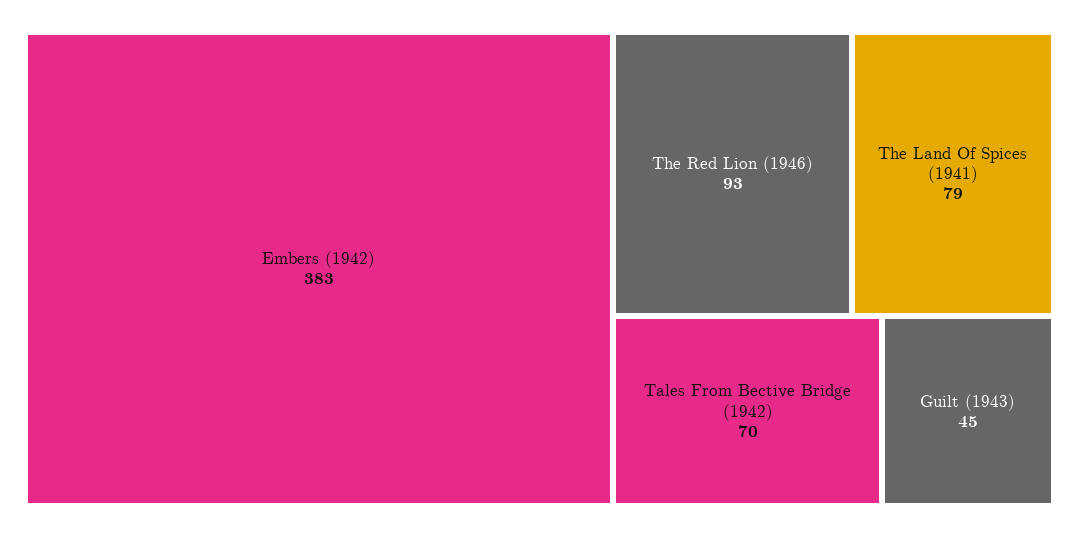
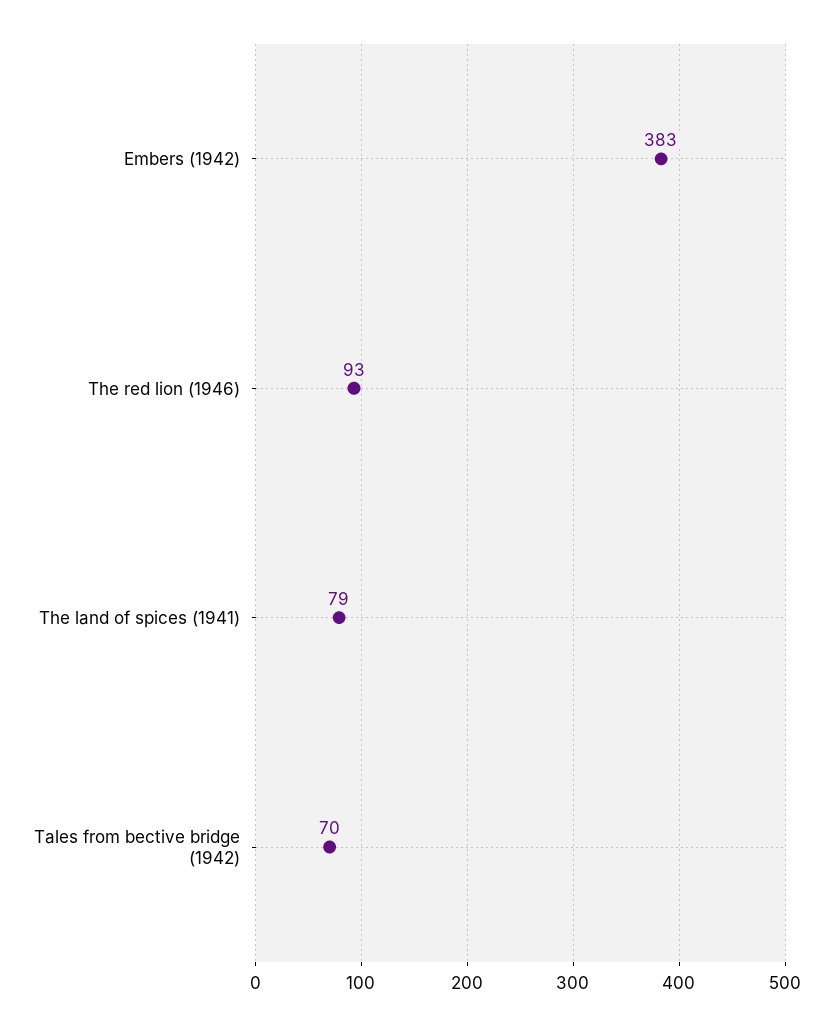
  {
    "Embers (1942)": 383,
    "The Red Lion (1946)": 93,
    "The Land Of Spices (1941)": 79,
-   "Tales From Bective Bridge (1942)": 70,
+   "Tales From Bective Bridge (1942)": 70
-   "Guilt (1943)": 45
  }

